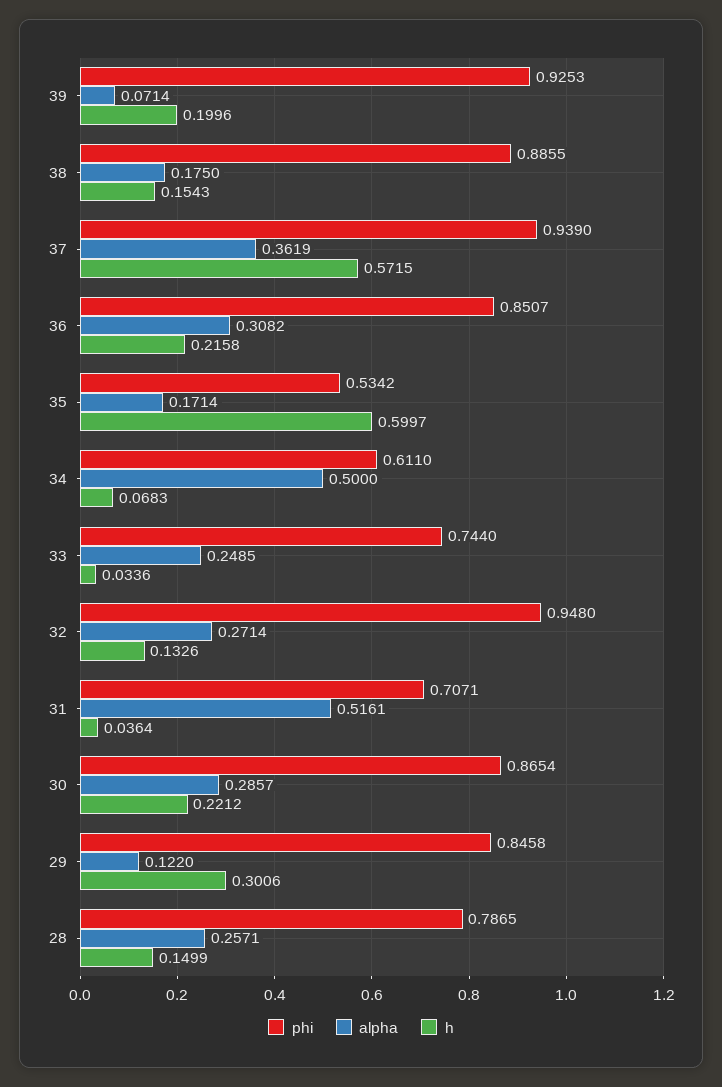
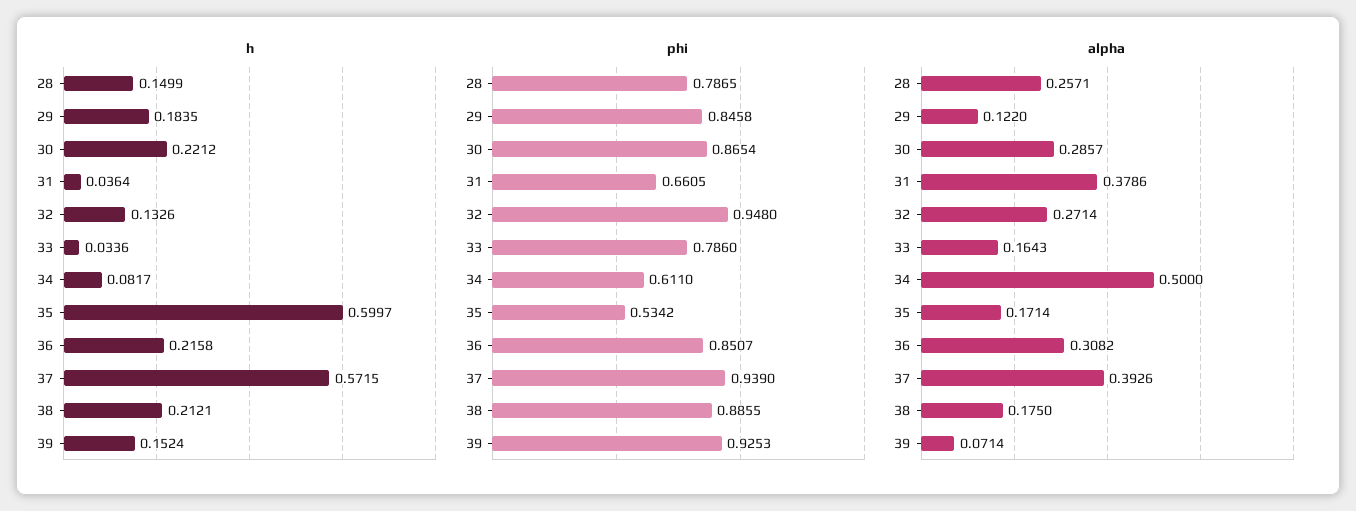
  {
    "phi": {
      "39": 0.9253,
      "38": 0.8855,
      "37": 0.939,
      "36": 0.8507,
      "35": 0.5342,
      "34": 0.611,
-     "33": 0.744,
+     "33": 0.786,
      "32": 0.948,
-     "31": 0.7071,
+     "31": 0.6605,
      "30": 0.8654,
      "29": 0.8458,
      "28": 0.7865
    },
    "alpha": {
      "39": 0.0714,
      "38": 0.175,
-     "37": 0.3619,
+     "37": 0.3926,
      "36": 0.3082,
      "35": 0.1714,
      "34": 0.5,
-     "33": 0.2485,
+     "33": 0.1643,
      "32": 0.2714,
-     "31": 0.5161,
+     "31": 0.3786,
      "30": 0.2857,
      "29": 0.122,
      "28": 0.2571
    },
    "h": {
-     "39": 0.1996,
+     "39": 0.1524,
-     "38": 0.1543,
+     "38": 0.2121,
      "37": 0.5715,
      "36": 0.2158,
      "35": 0.5997,
-     "34": 0.0683,
+     "34": 0.0817,
      "33": 0.0336,
      "32": 0.1326,
      "31": 0.0364,
      "30": 0.2212,
-     "29": 0.3006,
+     "29": 0.1835,
      "28": 0.1499
    }
  }

